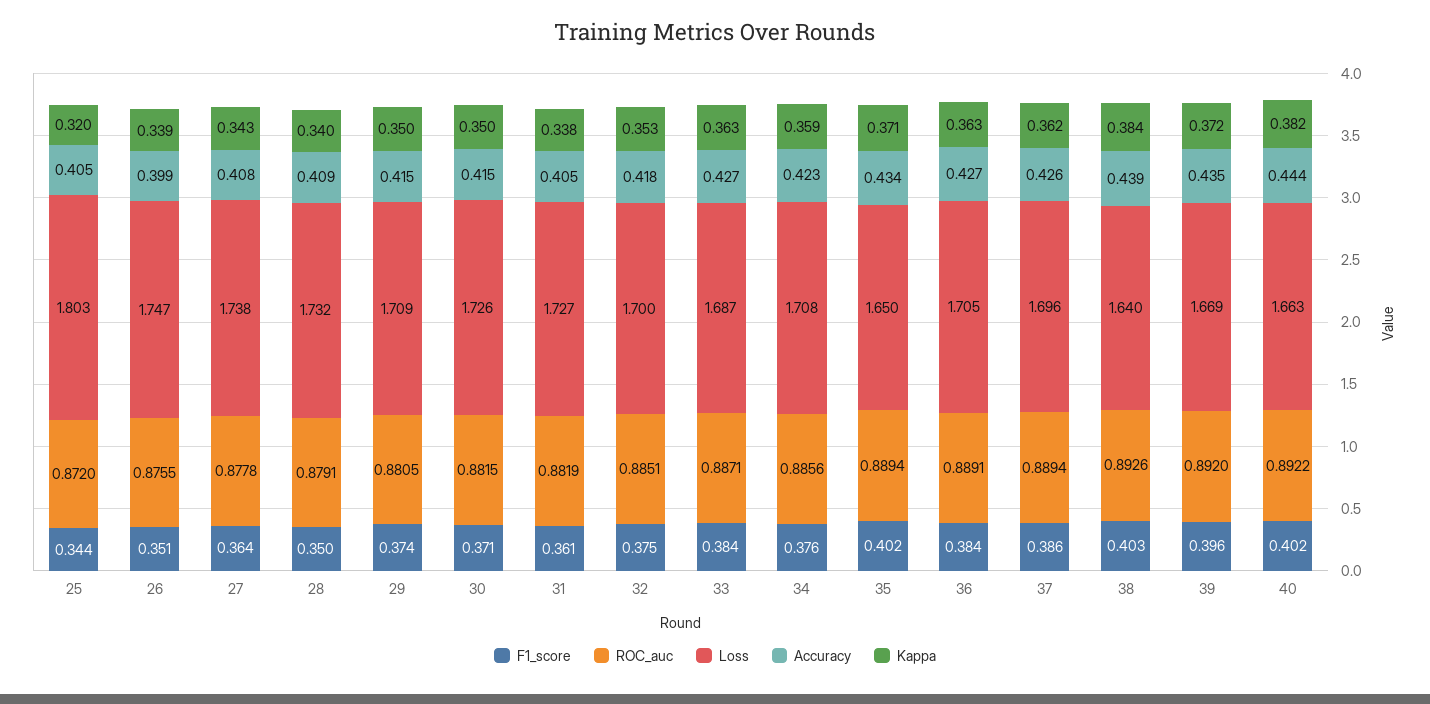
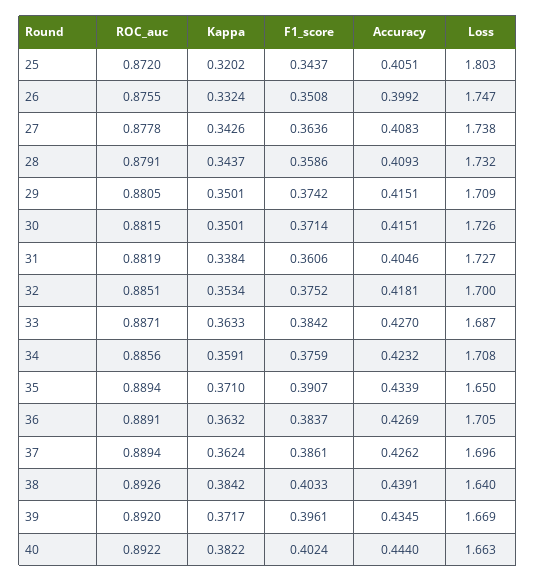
  {
    "F1_score": {
      "25": 0.3437,
      "26": 0.3508,
      "27": 0.3636,
-     "28": 0.35,
+     "28": 0.3586,
      "29": 0.3742,
      "30": 0.3714,
      "31": 0.3606,
      "32": 0.3752,
      "33": 0.3842,
      "34": 0.3759,
-     "35": 0.402,
+     "35": 0.3907,
      "36": 0.3837,
      "37": 0.3861,
      "38": 0.4033,
      "39": 0.3961,
      "40": 0.4024
    },
    "ROC_auc": {
      "25": 0.872,
      "26": 0.8755,
      "27": 0.8778,
      "28": 0.8791,
      "29": 0.8805,
      "30": 0.8815,
      "31": 0.8819,
      "32": 0.8851,
      "33": 0.8871,
      "34": 0.8856,
      "35": 0.8894,
      "36": 0.8891,
      "37": 0.8894,
      "38": 0.8926,
      "39": 0.892,
      "40": 0.8922
    },
    "Loss": {
      "25": 1.803,
      "26": 1.747,
      "27": 1.738,
      "28": 1.732,
      "29": 1.709,
      "30": 1.726,
      "31": 1.727,
      "32": 1.7,
      "33": 1.687,
      "34": 1.708,
      "35": 1.65,
      "36": 1.705,
      "37": 1.696,
      "38": 1.64,
      "39": 1.669,
      "40": 1.663
    },
    "Accuracy": {
      "25": 0.4051,
      "26": 0.3992,
      "27": 0.4083,
      "28": 0.4093,
      "29": 0.4151,
      "30": 0.4151,
      "31": 0.4046,
      "32": 0.4181,
      "33": 0.427,
      "34": 0.4232,
      "35": 0.4339,
      "36": 0.4269,
      "37": 0.4262,
      "38": 0.4391,
      "39": 0.4345,
      "40": 0.444
    },
    "Kappa": {
      "25": 0.3202,
-     "26": 0.339,
+     "26": 0.3324,
      "27": 0.3426,
-     "28": 0.34,
+     "28": 0.3437,
      "29": 0.3501,
      "30": 0.3501,
      "31": 0.3384,
      "32": 0.3534,
      "33": 0.3633,
      "34": 0.3591,
      "35": 0.371,
      "36": 0.3632,
      "37": 0.3624,
      "38": 0.3842,
      "39": 0.3717,
      "40": 0.3822
    }
  }

